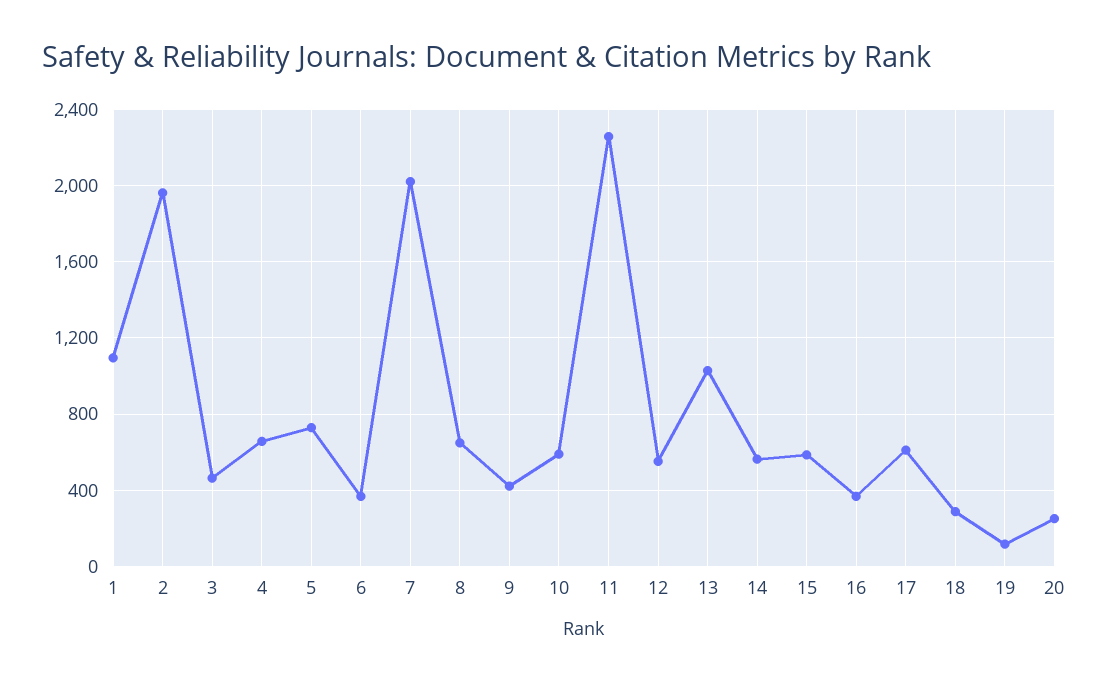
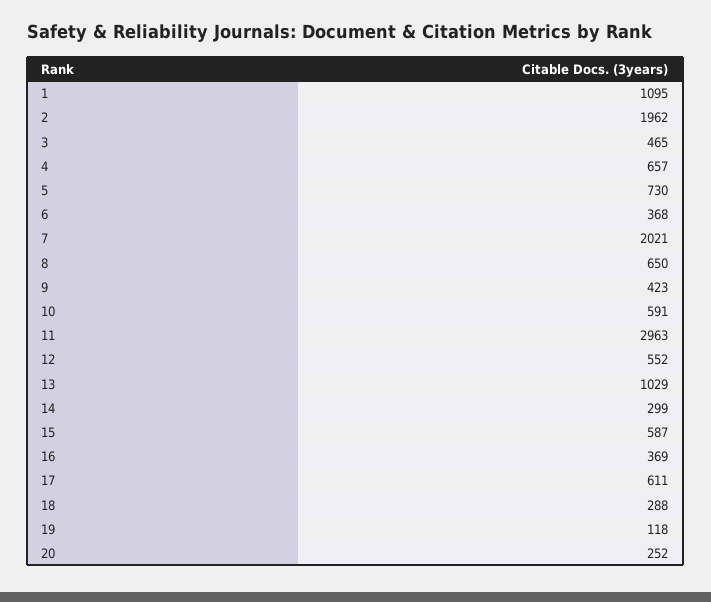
  {
    "1": 1095,
    "2": 1962,
    "3": 465,
    "4": 657,
    "5": 730,
    "6": 368,
    "7": 2021,
    "8": 650,
    "9": 423,
    "10": 591,
-   "11": 2250,
+   "11": 2963,
    "12": 552,
    "13": 1029,
-   "14": 550,
+   "14": 299,
    "15": 587,
    "16": 369,
    "17": 611,
    "18": 288,
    "19": 118,
    "20": 252
  }

